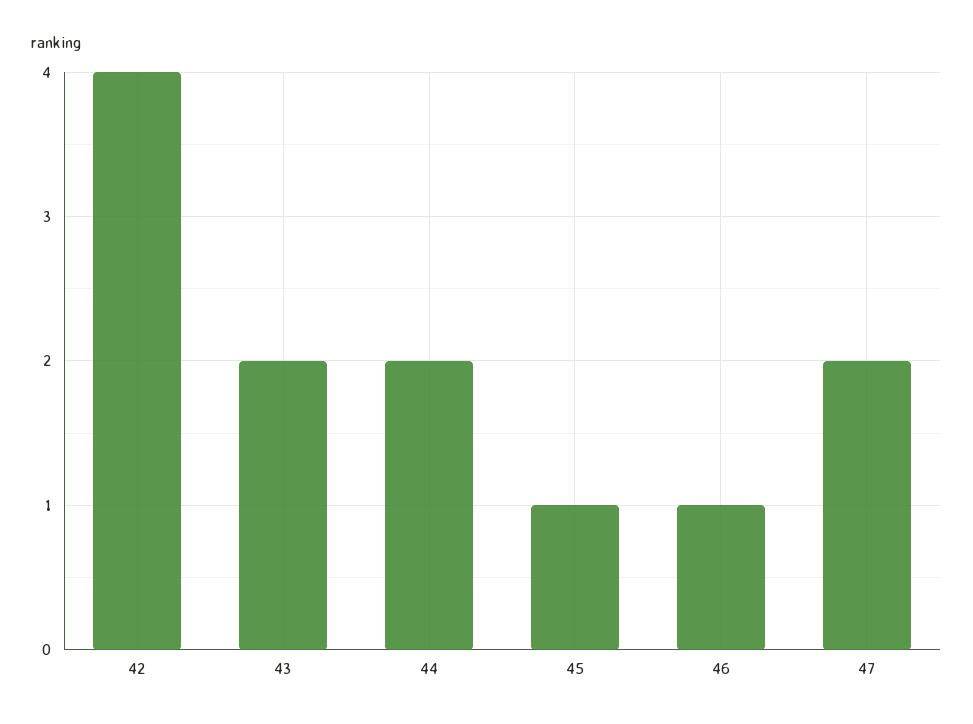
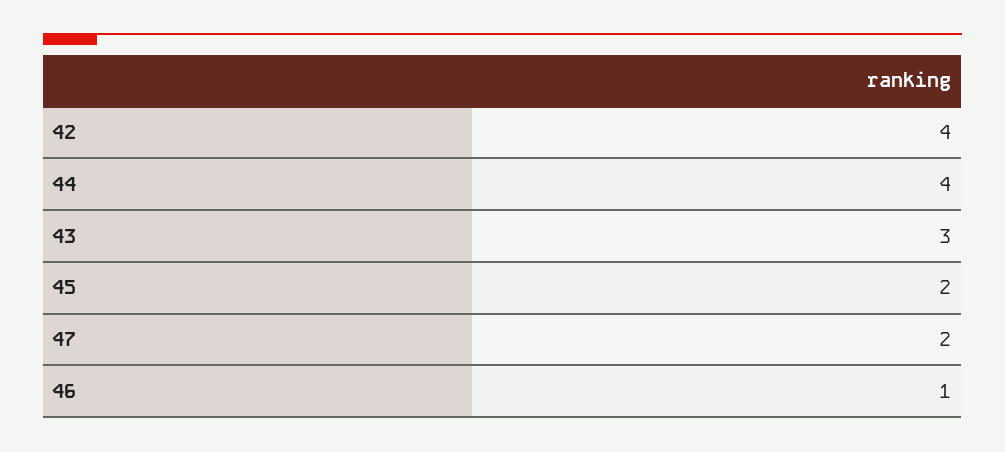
  {
    "42": 4,
-   "43": 2,
+   "43": 3,
-   "44": 2,
+   "44": 4,
-   "45": 1,
+   "45": 2,
    "46": 1,
    "47": 2
  }

